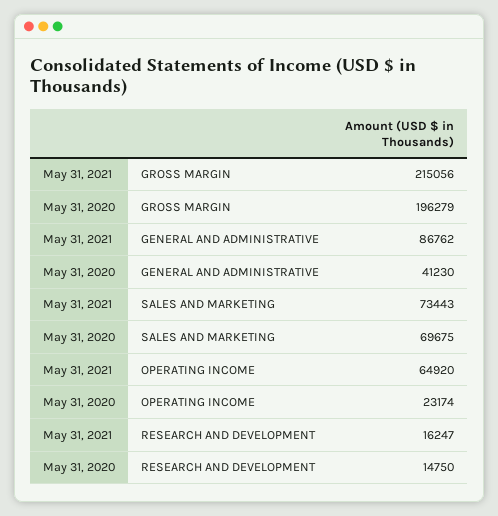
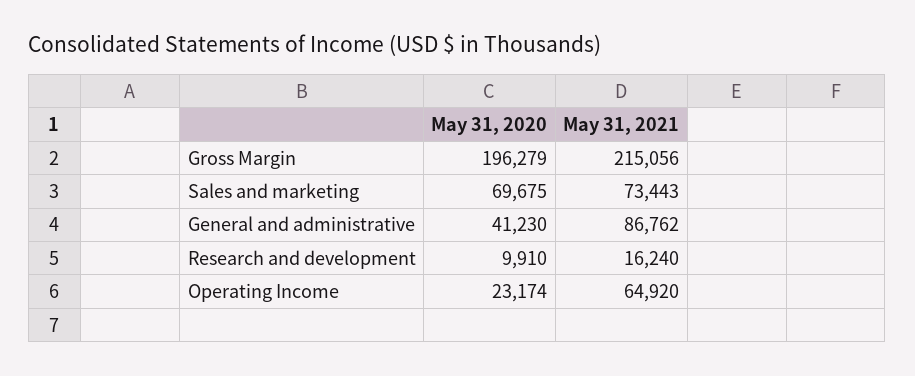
  {
    "May 31, 2021": {
      "GROSS MARGIN": 215056,
      "GENERAL AND ADMINISTRATIVE": 86762,
      "SALES AND MARKETING": 73443,
      "OPERATING INCOME": 64920,
-     "RESEARCH AND DEVELOPMENT": 16247
+     "RESEARCH AND DEVELOPMENT": 16240
    },
    "May 31, 2020": {
      "GROSS MARGIN": 196279,
      "GENERAL AND ADMINISTRATIVE": 41230,
      "SALES AND MARKETING": 69675,
      "OPERATING INCOME": 23174,
-     "RESEARCH AND DEVELOPMENT": 14750
+     "RESEARCH AND DEVELOPMENT": 9910
    }
  }

